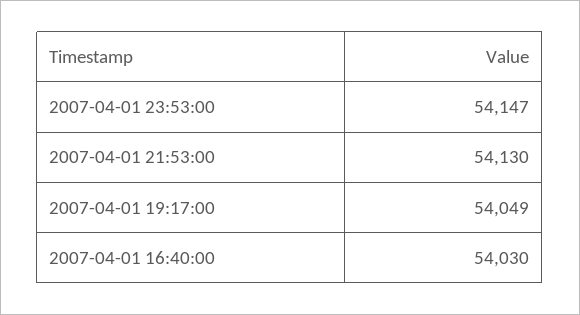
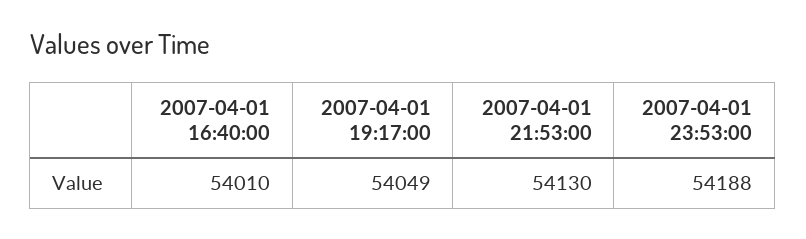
  {
-   "2007-04-01 23:53:00": 54147,
+   "2007-04-01 23:53:00": 54188,
    "2007-04-01 21:53:00": 54130,
    "2007-04-01 19:17:00": 54049,
-   "2007-04-01 16:40:00": 54030
+   "2007-04-01 16:40:00": 54010
  }

